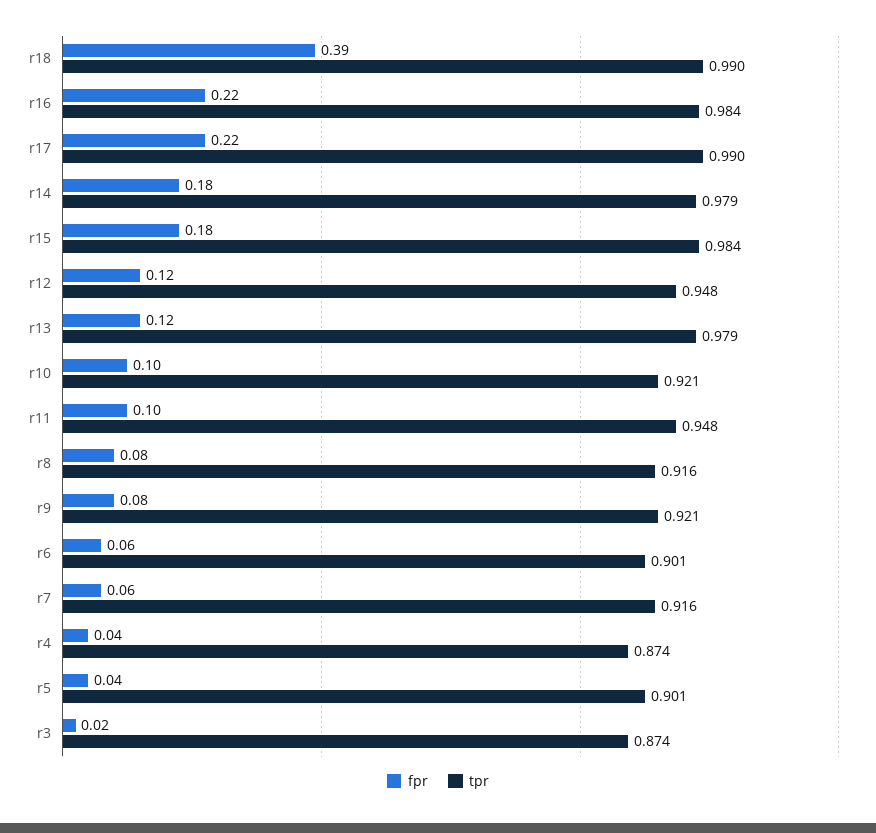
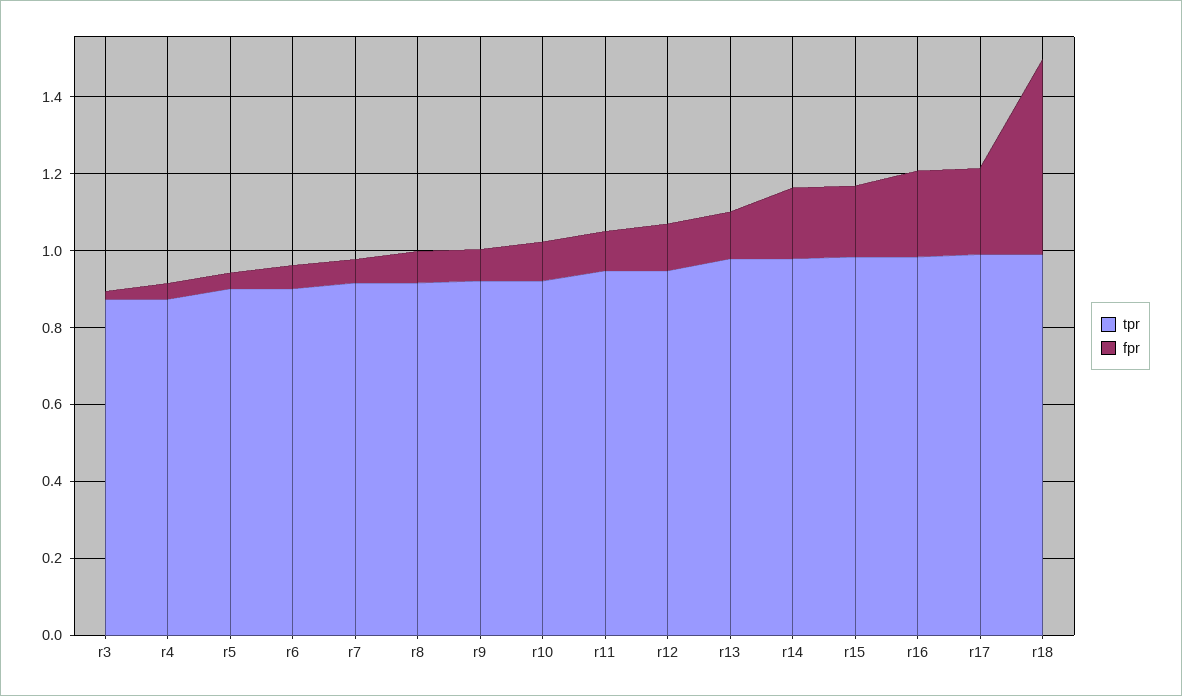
  {
    "fpr": {
-     "r18": 0.39,
+     "r18": 0.5,
      "r16": 0.22,
      "r17": 0.22,
      "r14": 0.18,
      "r15": 0.18,
      "r12": 0.12,
      "r13": 0.12,
      "r10": 0.1,
      "r11": 0.1,
      "r8": 0.08,
      "r9": 0.08,
      "r6": 0.06,
      "r7": 0.06,
      "r4": 0.04,
      "r5": 0.04,
      "r3": 0.02
    },
    "tpr": {
      "r18": 0.99,
      "r16": 0.984,
      "r17": 0.99,
      "r14": 0.979,
      "r15": 0.984,
      "r12": 0.948,
      "r13": 0.979,
      "r10": 0.921,
      "r11": 0.948,
      "r8": 0.916,
      "r9": 0.921,
      "r6": 0.901,
      "r7": 0.916,
      "r4": 0.874,
      "r5": 0.901,
      "r3": 0.874
    }
  }

